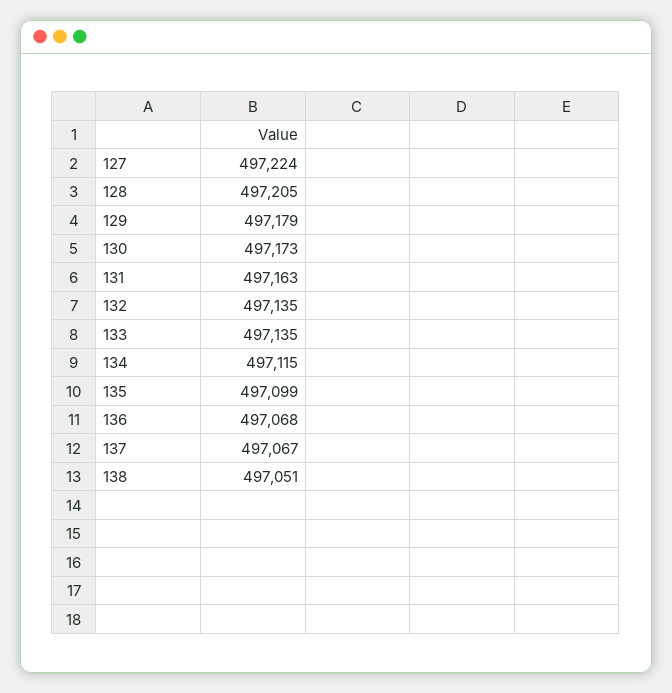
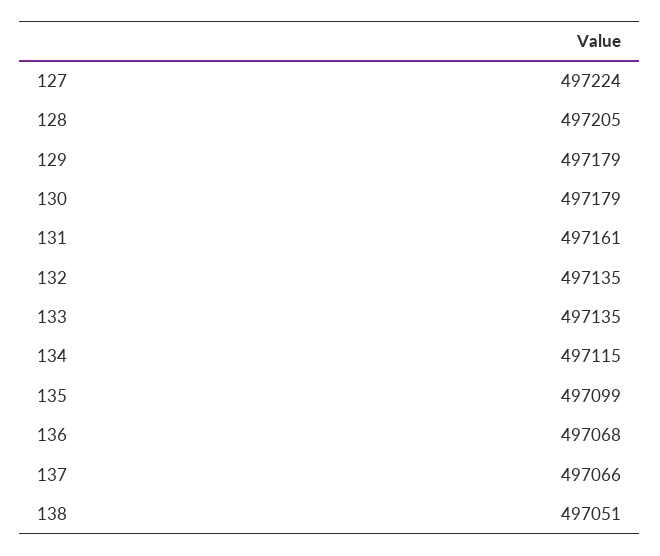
  {
    "127": 497224,
    "128": 497205,
    "129": 497179,
-   "130": 497173,
+   "130": 497179,
-   "131": 497163,
+   "131": 497161,
    "132": 497135,
    "133": 497135,
    "134": 497115,
    "135": 497099,
    "136": 497068,
-   "137": 497067,
+   "137": 497066,
    "138": 497051
  }

